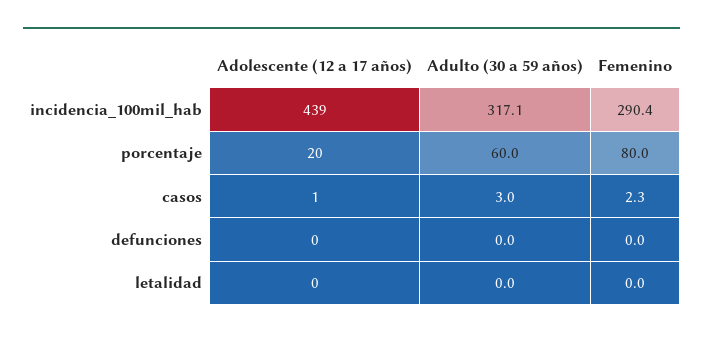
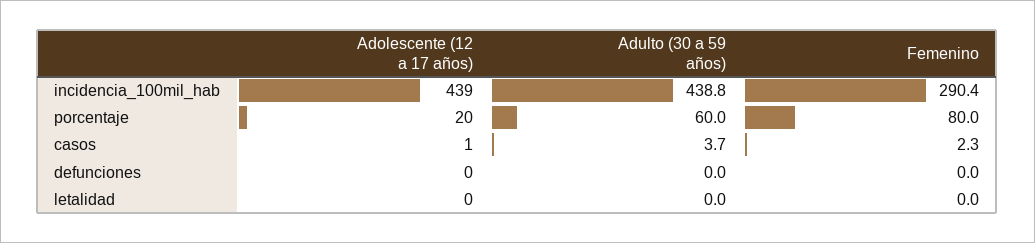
  {
    "Adolescente (12 a 17 años)": {
      "incidencia_100mil_hab": 439,
      "porcentaje": 20,
      "casos": 1,
      "defunciones": 0,
      "letalidad": 0
    },
    "Adulto (30 a 59 años)": {
-     "incidencia_100mil_hab": 317.1,
+     "incidencia_100mil_hab": 438.8,
      "porcentaje": 60,
-     "casos": 3,
+     "casos": 3.7,
      "defunciones": 0,
      "letalidad": 0
    },
    "Femenino": {
      "incidencia_100mil_hab": 290.4,
      "porcentaje": 80,
      "casos": 2.3,
      "defunciones": 0,
      "letalidad": 0
    }
  }

